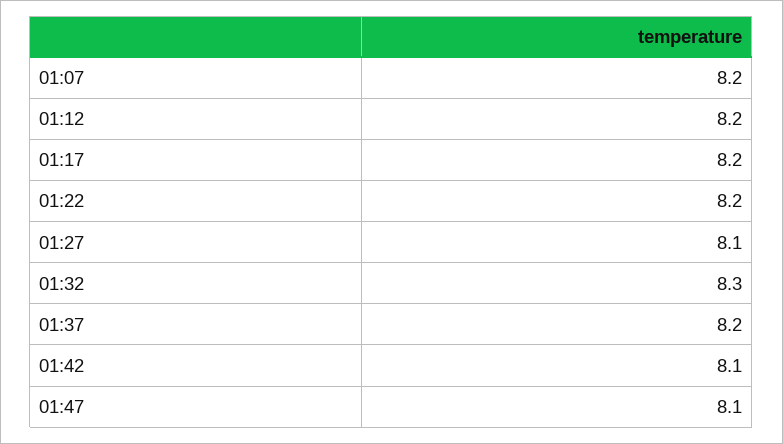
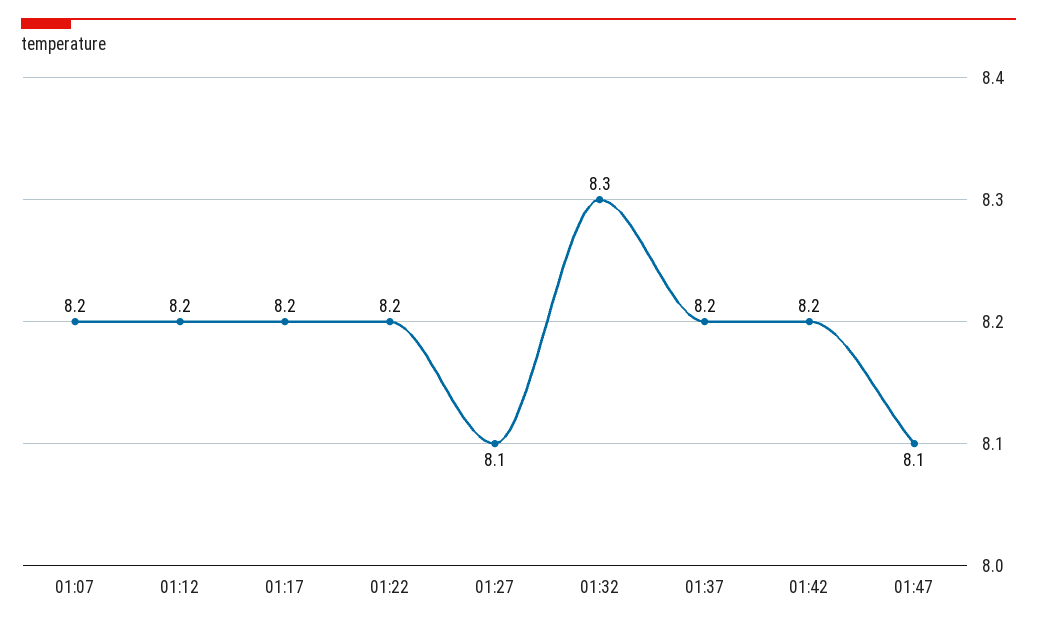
  {
    "01:07": 8.2,
    "01:12": 8.2,
    "01:17": 8.2,
    "01:22": 8.2,
    "01:27": 8.1,
    "01:32": 8.3,
    "01:37": 8.2,
-   "01:42": 8.1,
+   "01:42": 8.2,
    "01:47": 8.1
  }

